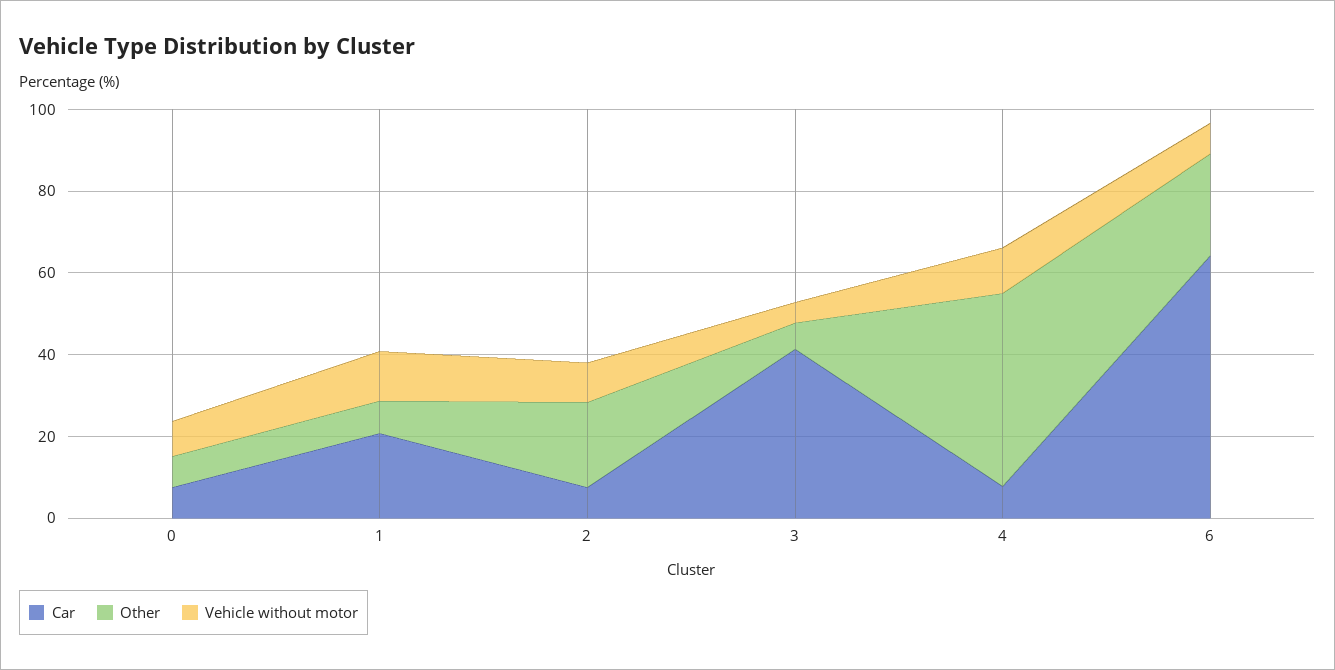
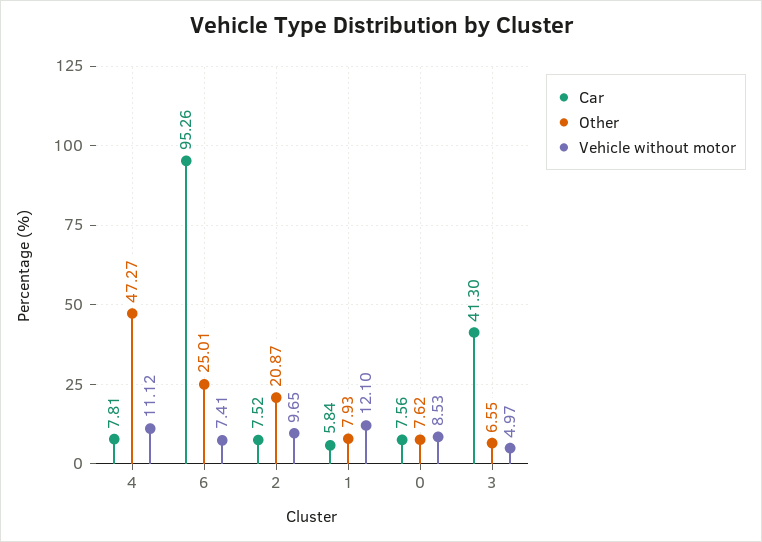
  {
    "Car": {
      "0": 7.56,
-     "1": 20,
+     "1": 5.84,
      "2": 7.52,
      "3": 41.3,
      "4": 7.81,
-     "6": 65
+     "6": 95.26
    },
    "Other": {
      "0": 7.62,
      "1": 7.93,
      "2": 20.87,
      "3": 6.55,
      "4": 47.27,
      "6": 25.01
    },
    "Vehicle without motor": {
      "0": 8.53,
      "1": 12.1,
      "2": 9.65,
      "3": 4.97,
      "4": 11.12,
      "6": 7.41
    }
  }

